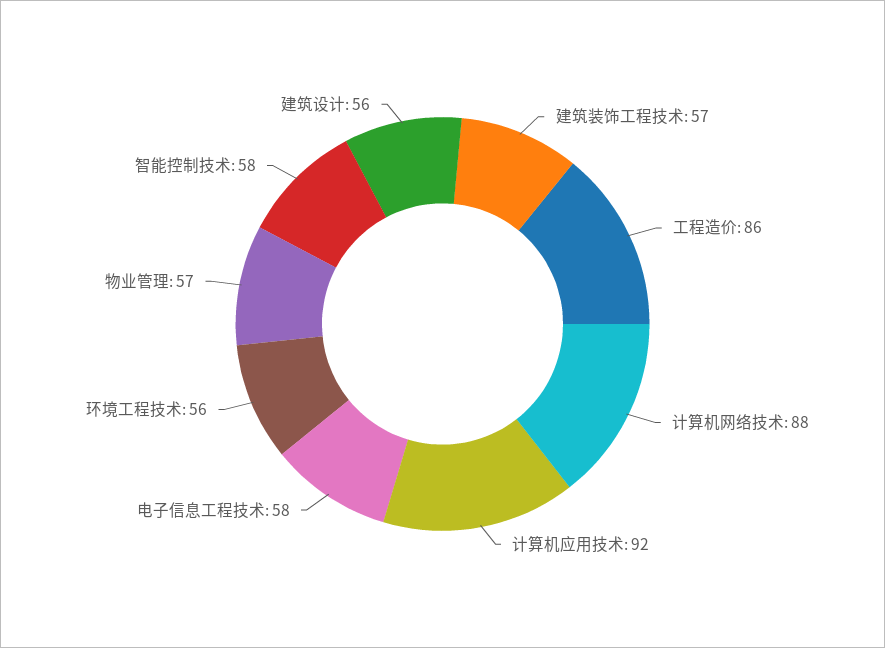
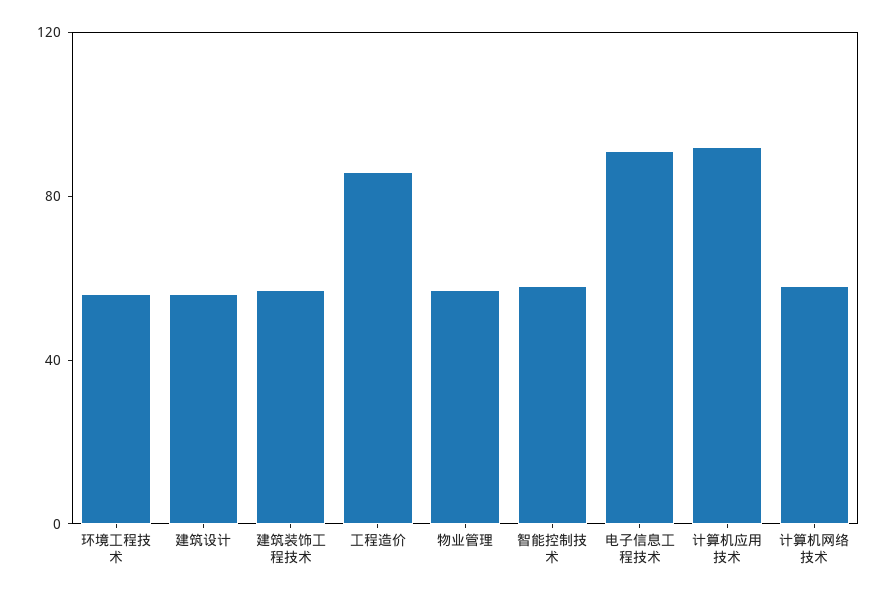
  {
    "建筑装饰工程技术": 57,
    "工程造价": 86,
-   "计算机网络技术": 88,
+   "计算机网络技术": 60,
    "计算机应用技术": 92,
-   "电子信息工程技术": 58,
+   "电子信息工程技术": 90,
    "环境工程技术": 56,
    "物业管理": 57,
    "智能控制技术": 58,
    "建筑设计": 56
  }

